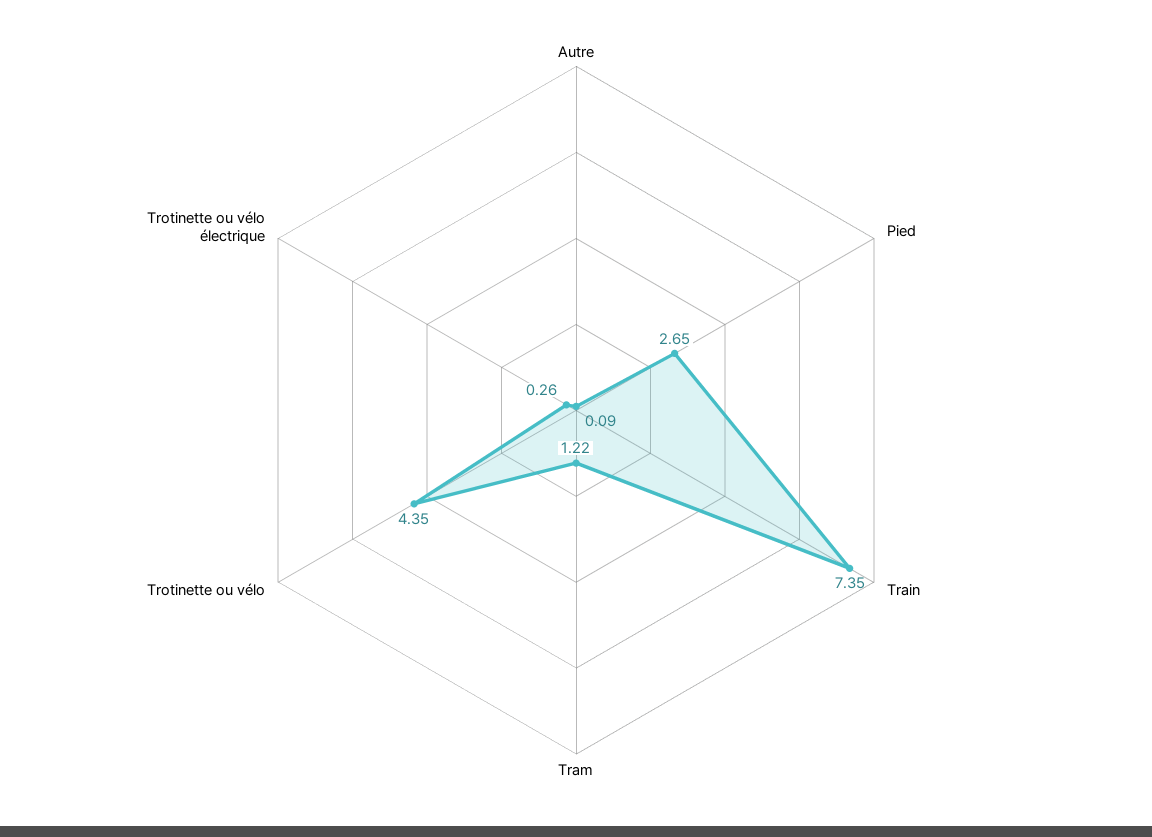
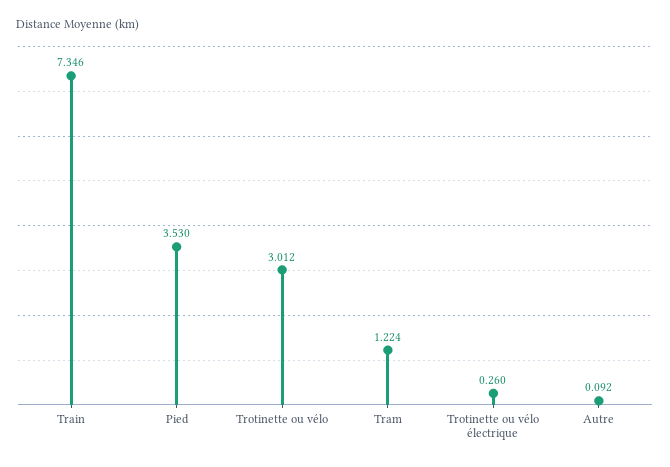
  {
    "Autre": 0.092,
-   "Pied": 2.65,
+   "Pied": 3.53,
    "Train": 7.346,
    "Tram": 1.224,
-   "Trotinette ou vélo": 4.35,
+   "Trotinette ou vélo": 3.012,
    "Trotinette ou vélo électrique": 0.26
  }

